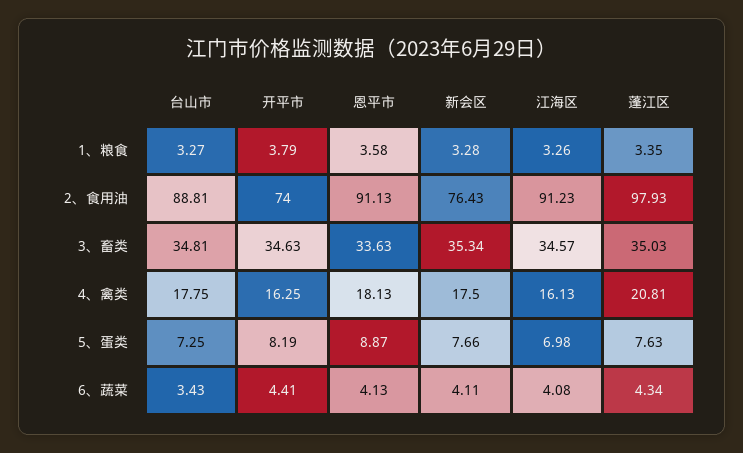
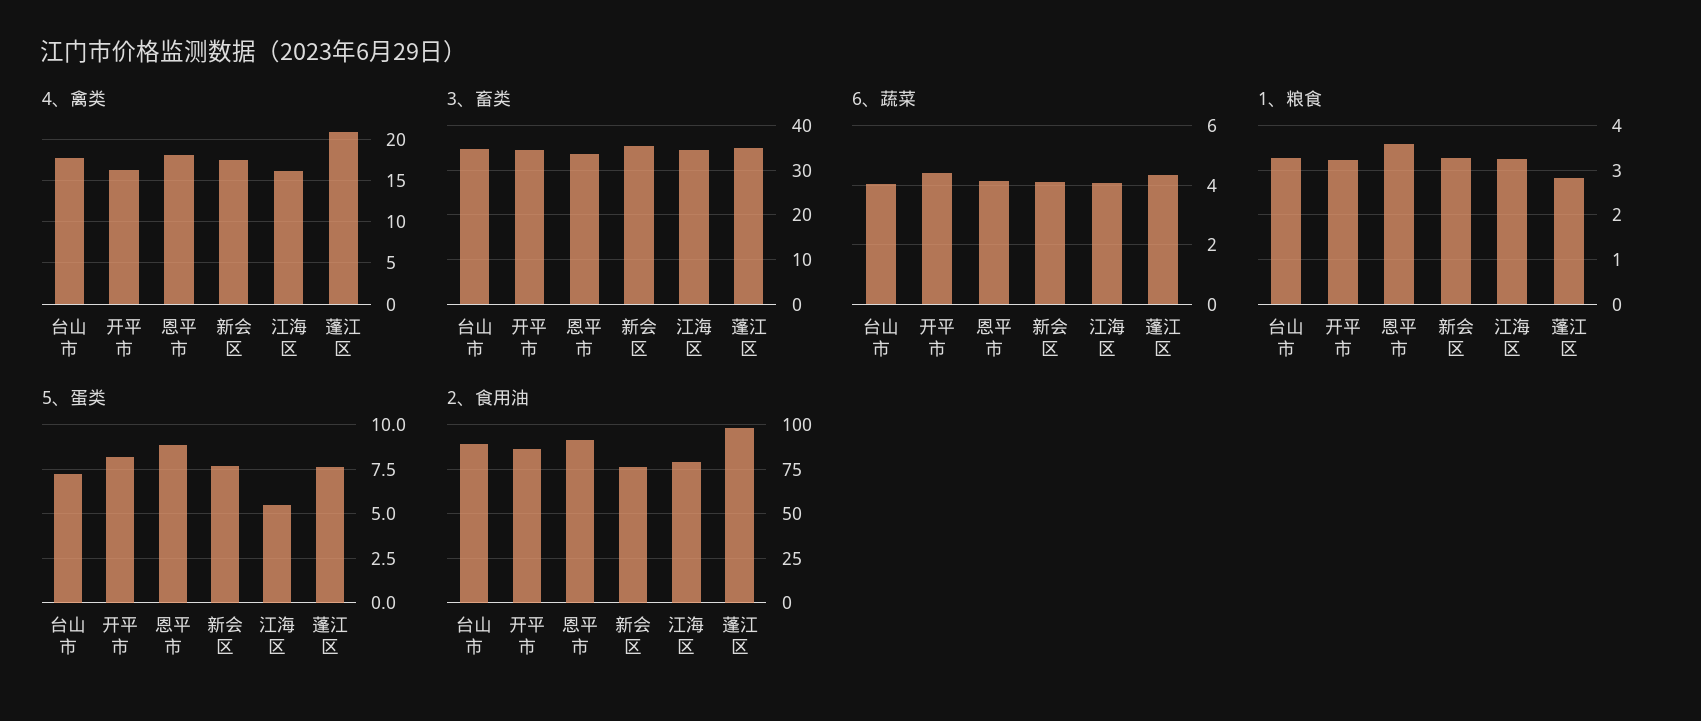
  {
    "1、粮食": {
      "台山市": 3.27,
-     "开平市": 3.79,
+     "开平市": 3.2,
      "恩平市": 3.58,
      "新会区": 3.28,
      "江海区": 3.26,
-     "蓬江区": 3.35
+     "蓬江区": 2.8
    },
    "2、食用油": {
      "台山市": 88.81,
-     "开平市": 74,
+     "开平市": 85,
      "恩平市": 91.13,
      "新会区": 76.43,
-     "江海区": 91.23,
+     "江海区": 80,
      "蓬江区": 97.93
    },
    "3、畜类": {
      "台山市": 34.81,
      "开平市": 34.63,
      "恩平市": 33.63,
      "新会区": 35.34,
      "江海区": 34.57,
      "蓬江区": 35.03
    },
    "4、禽类": {
      "台山市": 17.75,
      "开平市": 16.25,
      "恩平市": 18.13,
      "新会区": 17.5,
      "江海区": 16.13,
      "蓬江区": 20.81
    },
    "5、蛋类": {
      "台山市": 7.25,
      "开平市": 8.19,
      "恩平市": 8.87,
      "新会区": 7.66,
-     "江海区": 6.98,
+     "江海区": 5.5,
      "蓬江区": 7.63
    },
    "6、蔬菜": {
-     "台山市": 3.43,
+     "台山市": 4,
      "开平市": 4.41,
      "恩平市": 4.13,
      "新会区": 4.11,
      "江海区": 4.08,
      "蓬江区": 4.34
    }
  }

